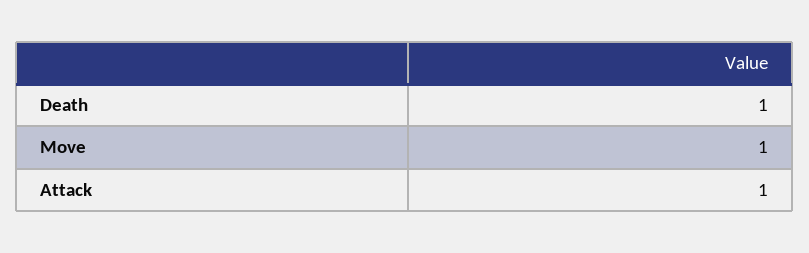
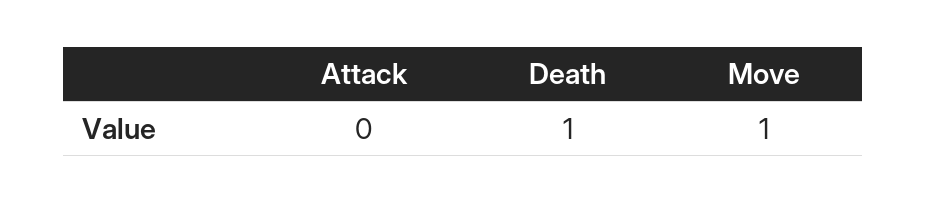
  {
    "Death": 1,
    "Move": 1,
-   "Attack": 1
+   "Attack": 0
  }

